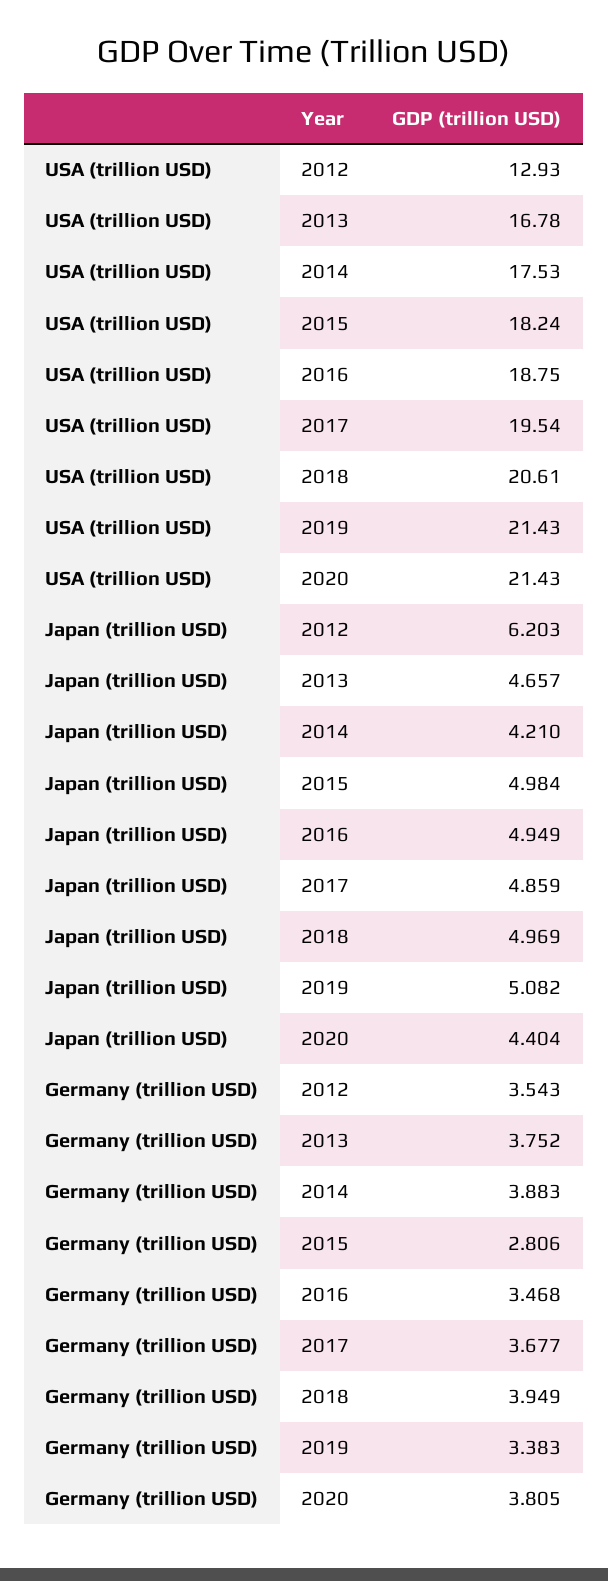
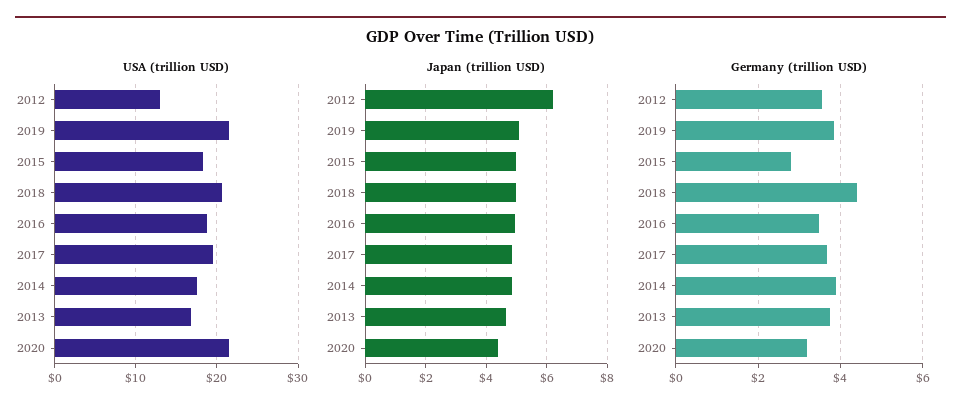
  {
    "USA (trillion USD)": {
      "2012": 12.93,
      "2013": 16.78,
      "2014": 17.53,
      "2015": 18.24,
      "2016": 18.75,
      "2017": 19.54,
      "2018": 20.61,
      "2019": 21.43,
      "2020": 21.43
    },
    "Japan (trillion USD)": {
      "2012": 6.203,
      "2013": 4.657,
-     "2014": 4.21,
+     "2014": 4.8,
      "2015": 4.984,
      "2016": 4.949,
      "2017": 4.859,
      "2018": 4.969,
      "2019": 5.082,
      "2020": 4.404
    },
    "Germany (trillion USD)": {
      "2012": 3.543,
      "2013": 3.752,
      "2014": 3.883,
      "2015": 2.806,
      "2016": 3.468,
      "2017": 3.677,
-     "2018": 3.949,
+     "2018": 4.4,
-     "2019": 3.383,
+     "2019": 3.8,
-     "2020": 3.805
+     "2020": 3.2
    }
  }

